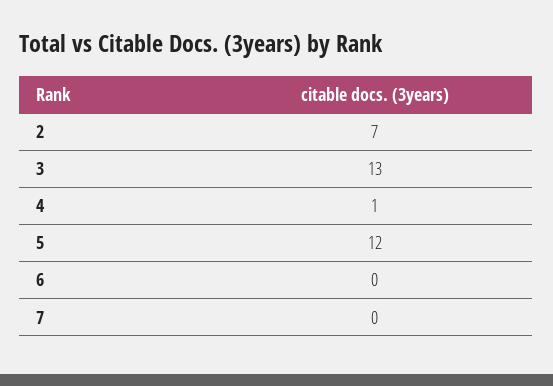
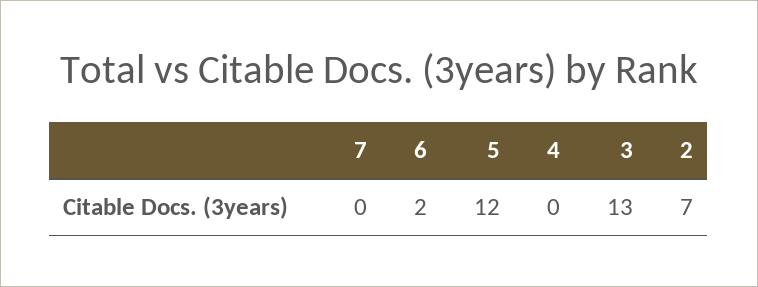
  {
    "2": 7,
    "3": 13,
-   "4": 1,
+   "4": 0,
    "5": 12,
-   "6": 0,
+   "6": 2,
    "7": 0
  }

